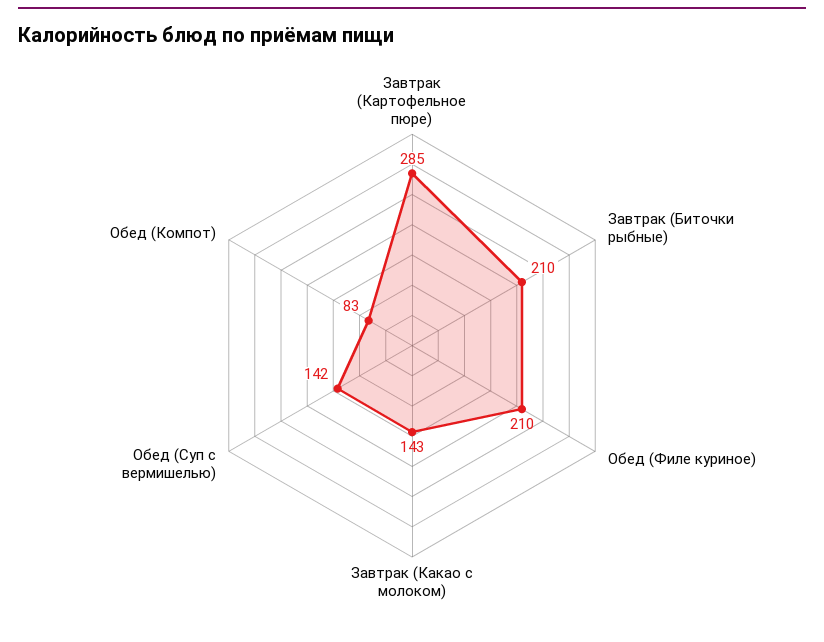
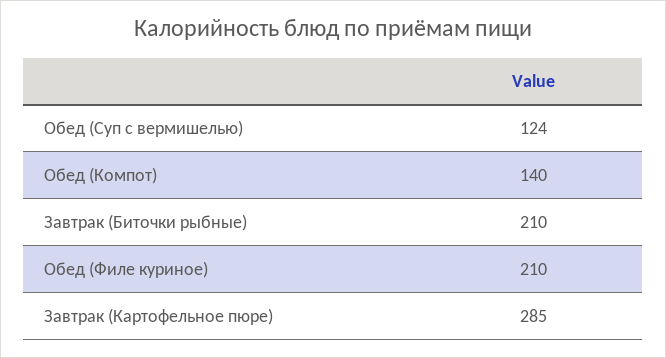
  {
    "Завтрак (Картофельное пюре)": 285,
    "Завтрак (Биточки рыбные)": 210,
    "Обед (Филе куриное)": 210,
-   "Завтрак (Какао с молоком)": 143,
-   "Обед (Суп с вермишелью)": 142,
+   "Обед (Суп с вермишелью)": 124,
-   "Обед (Компот)": 83
+   "Обед (Компот)": 140
  }

